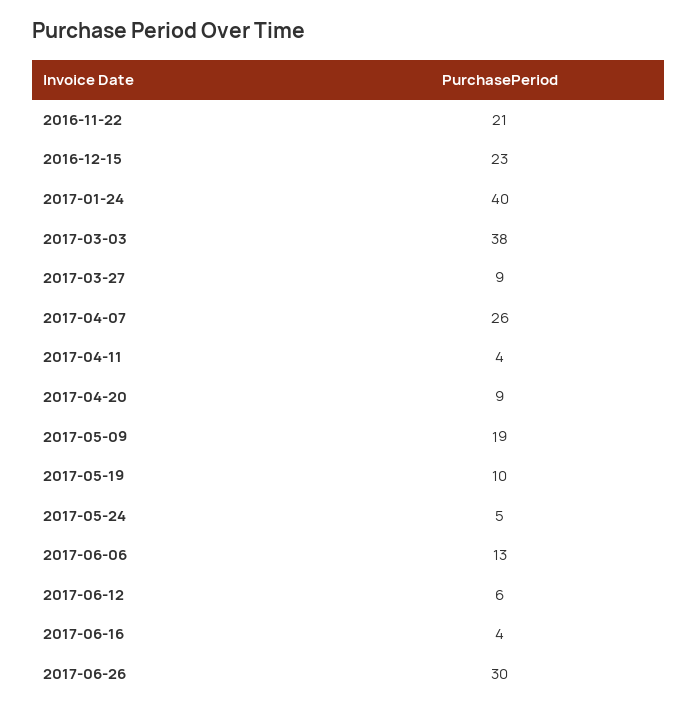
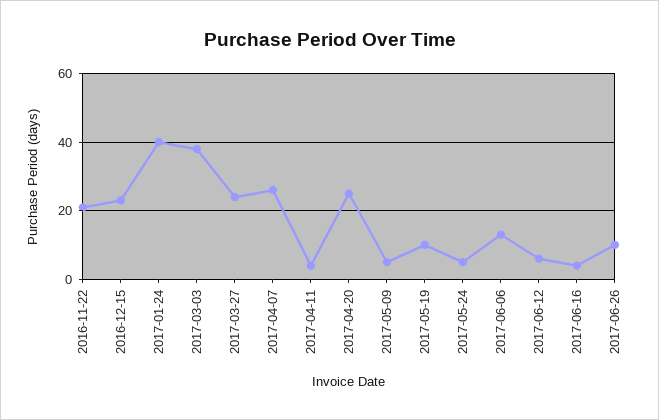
  {
    "2016-11-22": 21,
    "2016-12-15": 23,
    "2017-01-24": 40,
    "2017-03-03": 38,
-   "2017-03-27": 9,
+   "2017-03-27": 25,
    "2017-04-07": 26,
    "2017-04-11": 4,
-   "2017-04-20": 9,
+   "2017-04-20": 25,
-   "2017-05-09": 19,
+   "2017-05-09": 5,
    "2017-05-19": 10,
    "2017-05-24": 5,
    "2017-06-06": 13,
    "2017-06-12": 6,
    "2017-06-16": 4,
-   "2017-06-26": 30
+   "2017-06-26": 10
  }

